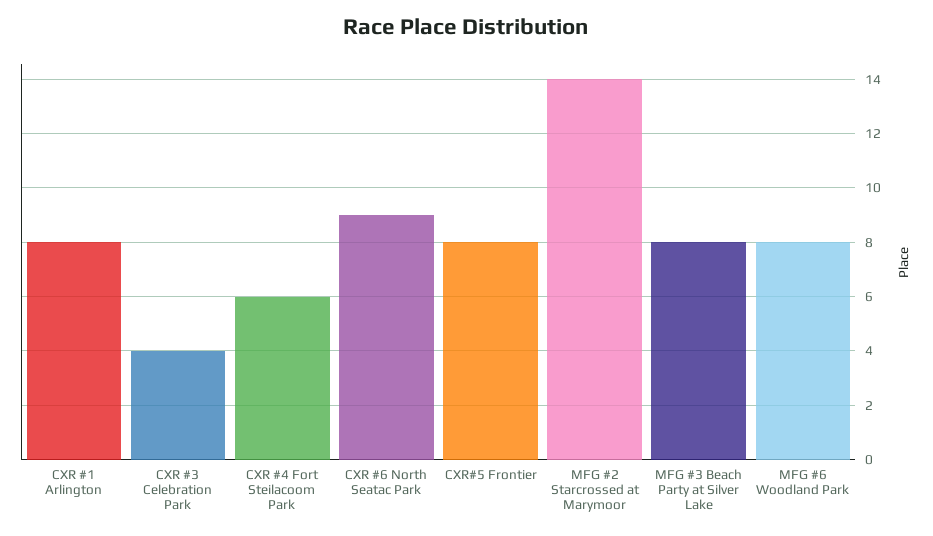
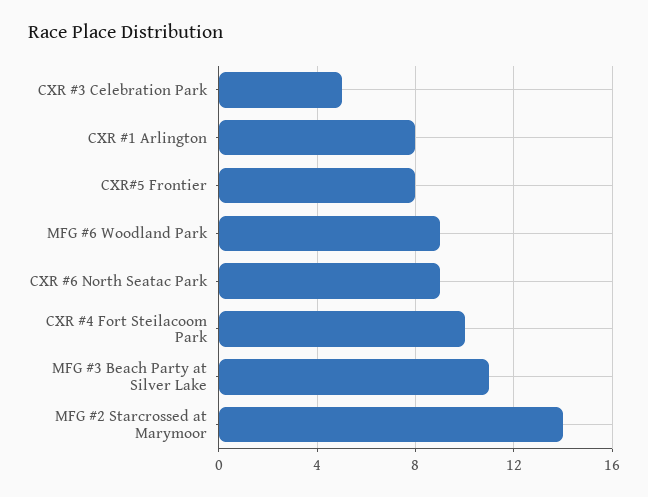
  {
    "CXR #1 Arlington": 8,
-   "CXR #3 Celebration Park": 4,
+   "CXR #3 Celebration Park": 5,
-   "CXR #4 Fort Steilacoom Park": 6,
+   "CXR #4 Fort Steilacoom Park": 10,
    "CXR #6 North Seatac Park": 9,
    "CXR#5 Frontier": 8,
    "MFG #2 Starcrossed at Marymoor": 14,
-   "MFG #3 Beach Party at Silver Lake": 8,
+   "MFG #3 Beach Party at Silver Lake": 11,
-   "MFG #6 Woodland Park": 8
+   "MFG #6 Woodland Park": 9
  }

